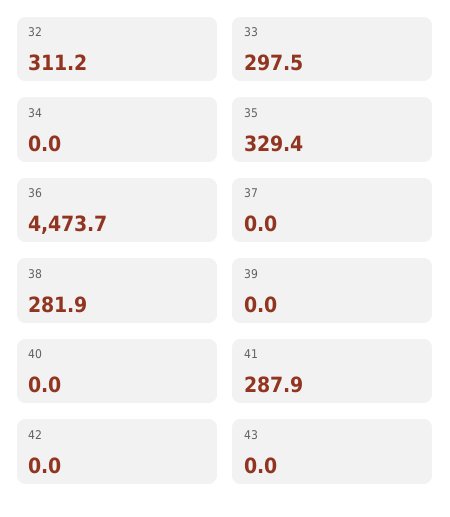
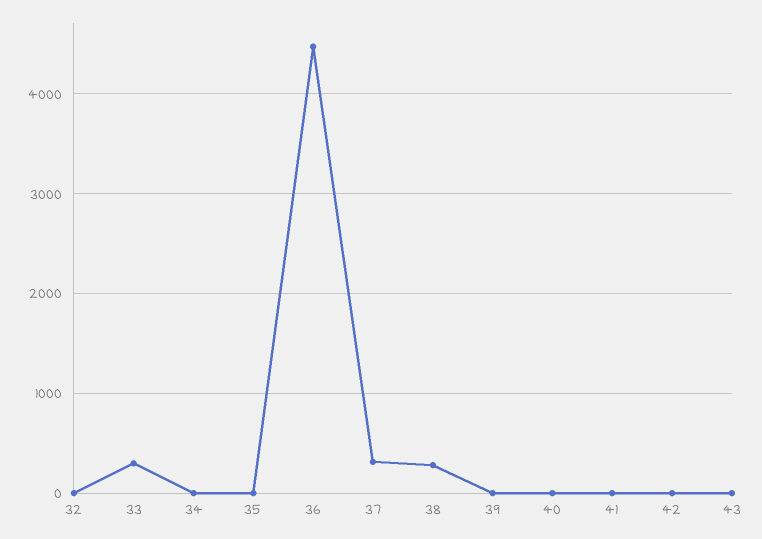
  {
-   "32": 311.2,
+   "32": 0,
    "33": 297.5,
    "34": 0,
-   "35": 329.4,
+   "35": 0,
    "36": 4473.7,
-   "37": 0,
+   "37": 300,
    "38": 281.9,
    "39": 0,
    "40": 0,
-   "41": 287.9,
+   "41": 0,
    "42": 0,
    "43": 0
  }

